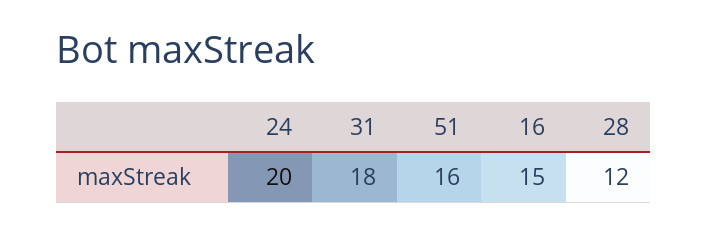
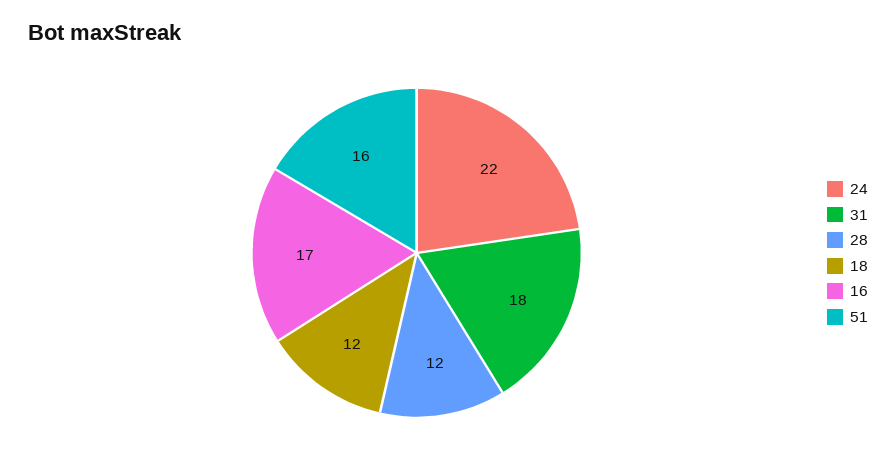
  {
-   "24": 20,
+   "24": 22,
    "31": 18,
    "51": 16,
-   "16": 15,
+   "16": 17,
-   "28": 12
+   "28": 12,
+   "18": 12
  }

